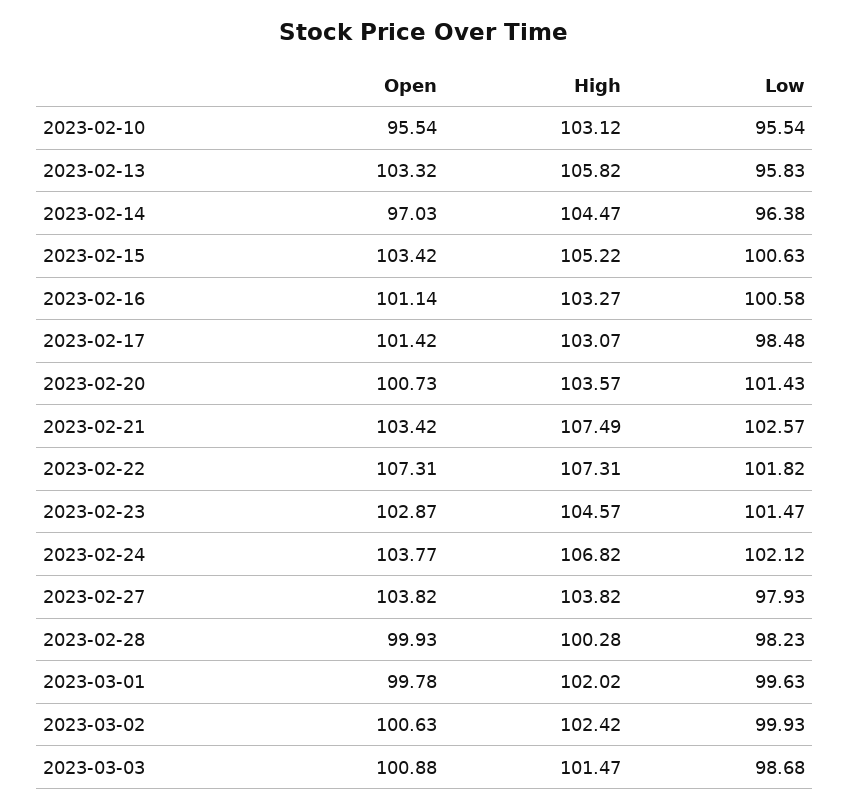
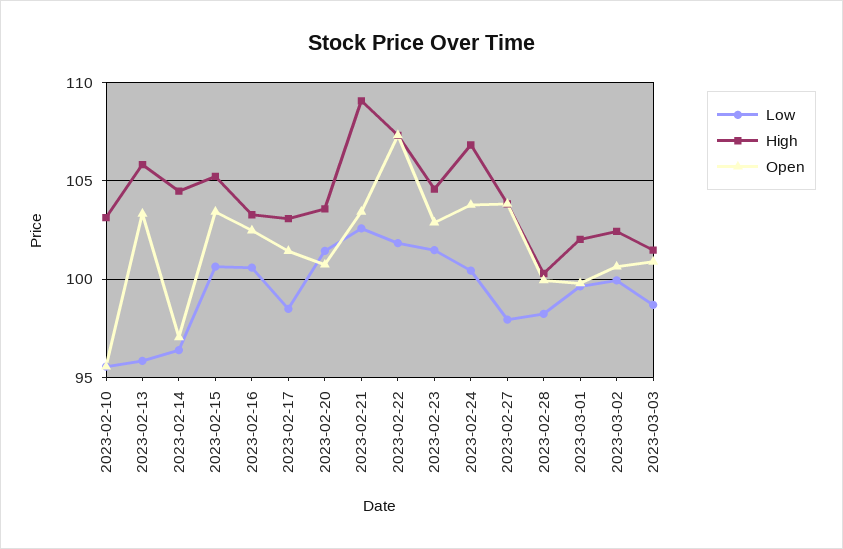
  {
    "Open": {
      "2023-02-10": 95.54,
      "2023-02-13": 103.32,
      "2023-02-14": 97.03,
      "2023-02-15": 103.42,
-     "2023-02-16": 101.14,
+     "2023-02-16": 102.5,
      "2023-02-17": 101.42,
      "2023-02-20": 100.73,
      "2023-02-21": 103.42,
      "2023-02-22": 107.31,
      "2023-02-23": 102.87,
      "2023-02-24": 103.77,
      "2023-02-27": 103.82,
      "2023-02-28": 99.93,
      "2023-03-01": 99.78,
      "2023-03-02": 100.63,
      "2023-03-03": 100.88
    },
    "High": {
      "2023-02-10": 103.12,
      "2023-02-13": 105.82,
      "2023-02-14": 104.47,
      "2023-02-15": 105.22,
      "2023-02-16": 103.27,
      "2023-02-17": 103.07,
      "2023-02-20": 103.57,
-     "2023-02-21": 107.49,
+     "2023-02-21": 109,
      "2023-02-22": 107.31,
      "2023-02-23": 104.57,
      "2023-02-24": 106.82,
      "2023-02-27": 103.82,
      "2023-02-28": 100.28,
      "2023-03-01": 102.02,
      "2023-03-02": 102.42,
      "2023-03-03": 101.47
    },
    "Low": {
      "2023-02-10": 95.54,
      "2023-02-13": 95.83,
      "2023-02-14": 96.38,
      "2023-02-15": 100.63,
      "2023-02-16": 100.58,
      "2023-02-17": 98.48,
      "2023-02-20": 101.43,
      "2023-02-21": 102.57,
      "2023-02-22": 101.82,
      "2023-02-23": 101.47,
-     "2023-02-24": 102.12,
+     "2023-02-24": 100.5,
      "2023-02-27": 97.93,
      "2023-02-28": 98.23,
      "2023-03-01": 99.63,
      "2023-03-02": 99.93,
      "2023-03-03": 98.68
    }
  }

